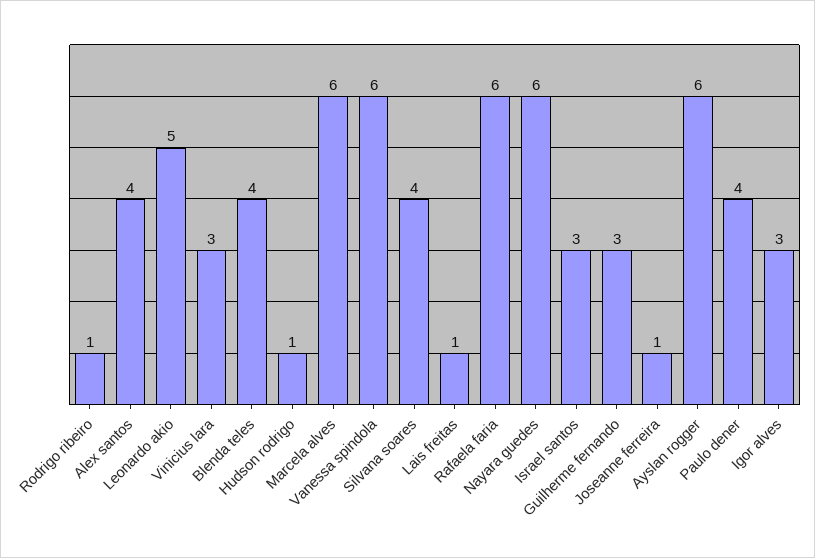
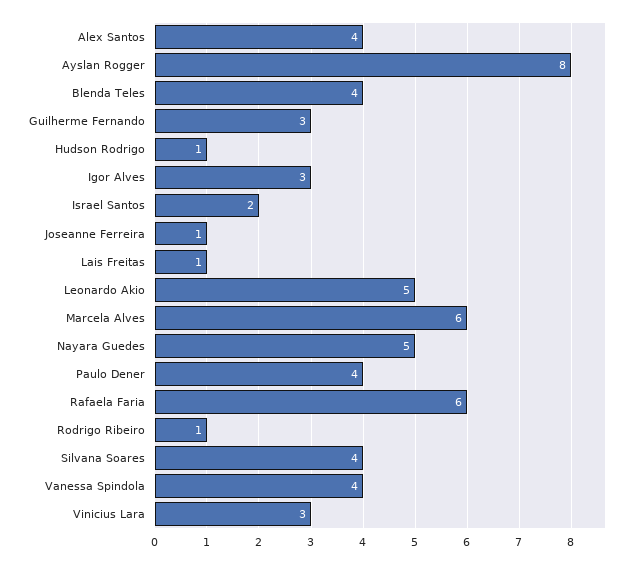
  {
    "Rodrigo ribeiro": 1,
    "Alex santos": 4,
    "Leonardo akio": 5,
    "Vinicius lara": 3,
    "Blenda teles": 4,
    "Hudson rodrigo": 1,
    "Marcela alves": 6,
-   "Vanessa spindola": 6,
+   "Vanessa spindola": 4,
    "Silvana soares": 4,
    "Lais freitas": 1,
    "Rafaela faria": 6,
-   "Nayara guedes": 6,
+   "Nayara guedes": 5,
-   "Israel santos": 3,
+   "Israel santos": 2,
    "Guilherme fernando": 3,
    "Joseanne ferreira": 1,
-   "Ayslan rogger": 6,
+   "Ayslan rogger": 8,
    "Paulo dener": 4,
    "Igor alves": 3
  }

